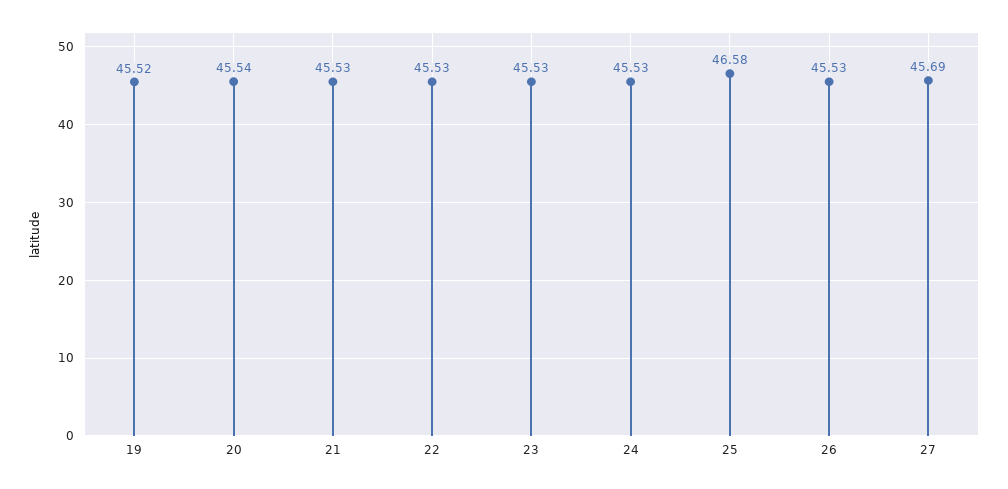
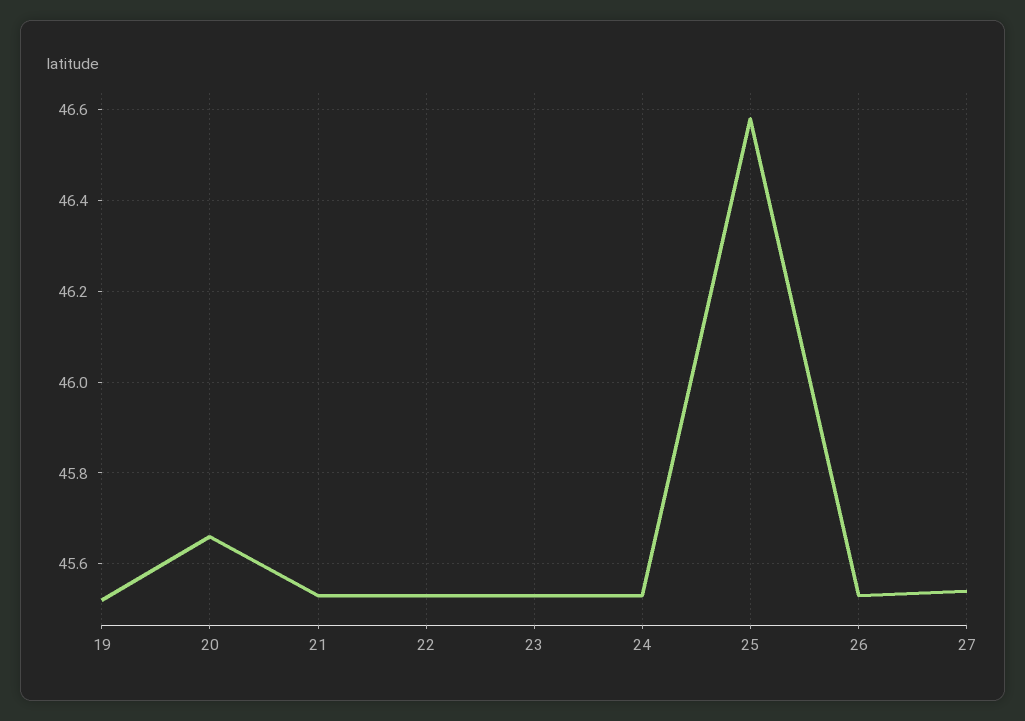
  {
    "19": 45.52,
-   "20": 45.54,
+   "20": 45.65,
    "21": 45.53,
    "22": 45.53,
    "23": 45.53,
    "24": 45.53,
    "25": 46.58,
    "26": 45.53,
-   "27": 45.69
+   "27": 45.55
  }

